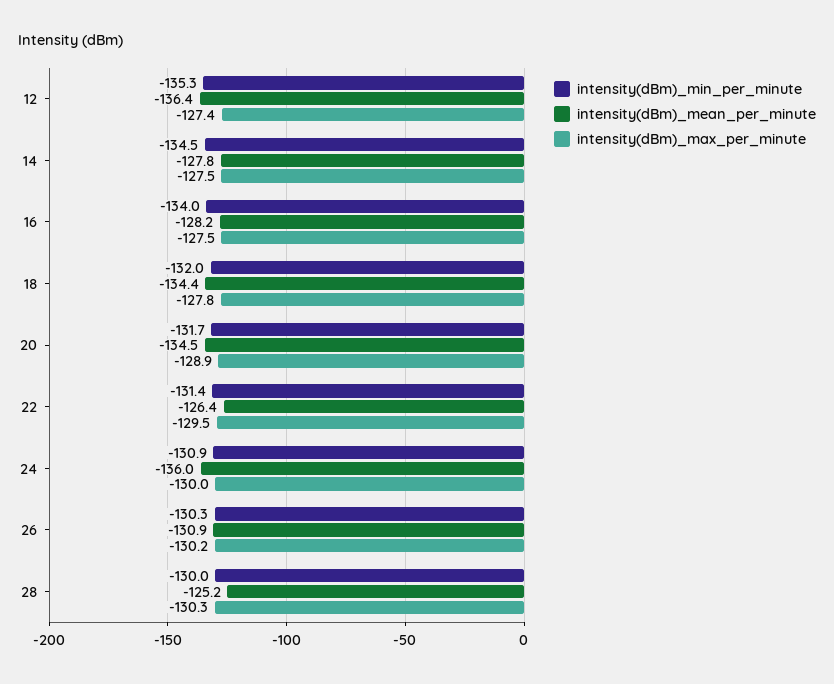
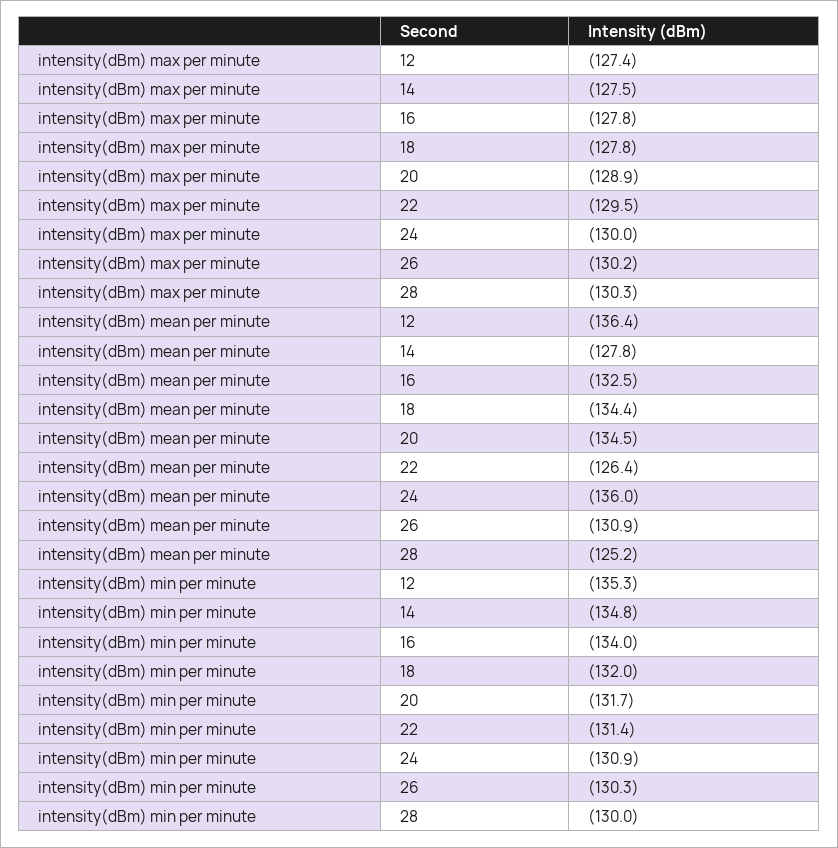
  {
    "intensity(dBm)_min_per_minute": {
      "12": -135.3,
-     "14": -134.5,
+     "14": -134.8,
      "16": -134,
      "18": -132,
      "20": -131.7,
      "22": -131.4,
      "24": -130.9,
      "26": -130.3,
      "28": -130
    },
    "intensity(dBm)_mean_per_minute": {
      "12": -136.4,
      "14": -127.8,
-     "16": -128.2,
+     "16": -132.5,
      "18": -134.4,
      "20": -134.5,
      "22": -126.4,
      "24": -136,
      "26": -130.9,
      "28": -125.2
    },
    "intensity(dBm)_max_per_minute": {
      "12": -127.4,
      "14": -127.5,
-     "16": -127.5,
+     "16": -127.8,
      "18": -127.8,
      "20": -128.9,
      "22": -129.5,
      "24": -130,
      "26": -130.2,
      "28": -130.3
    }
  }

